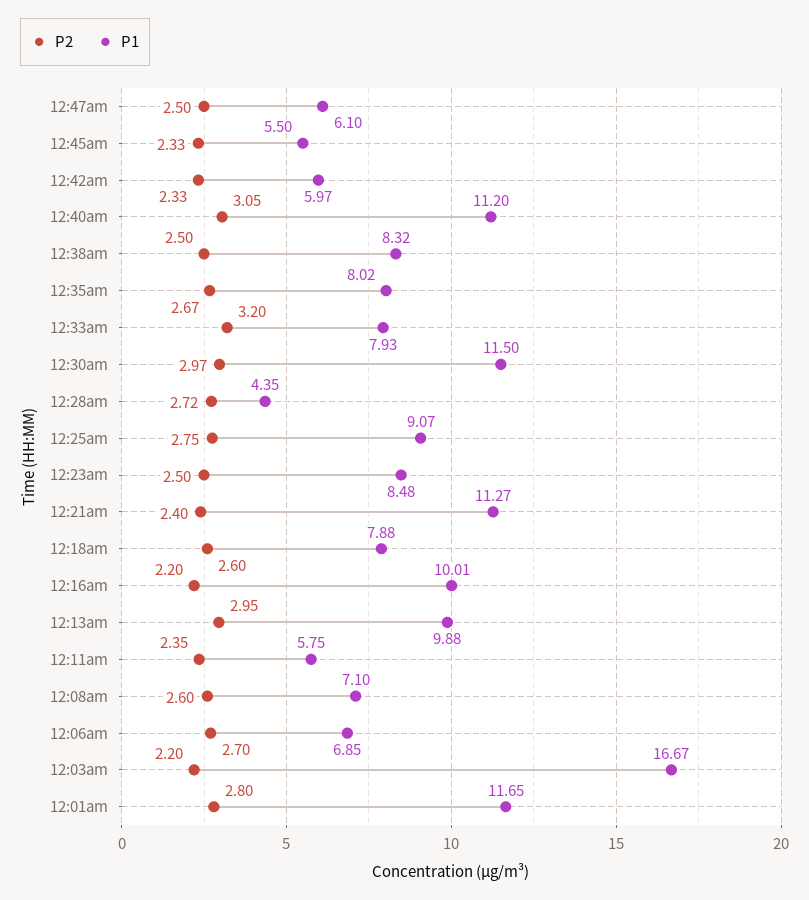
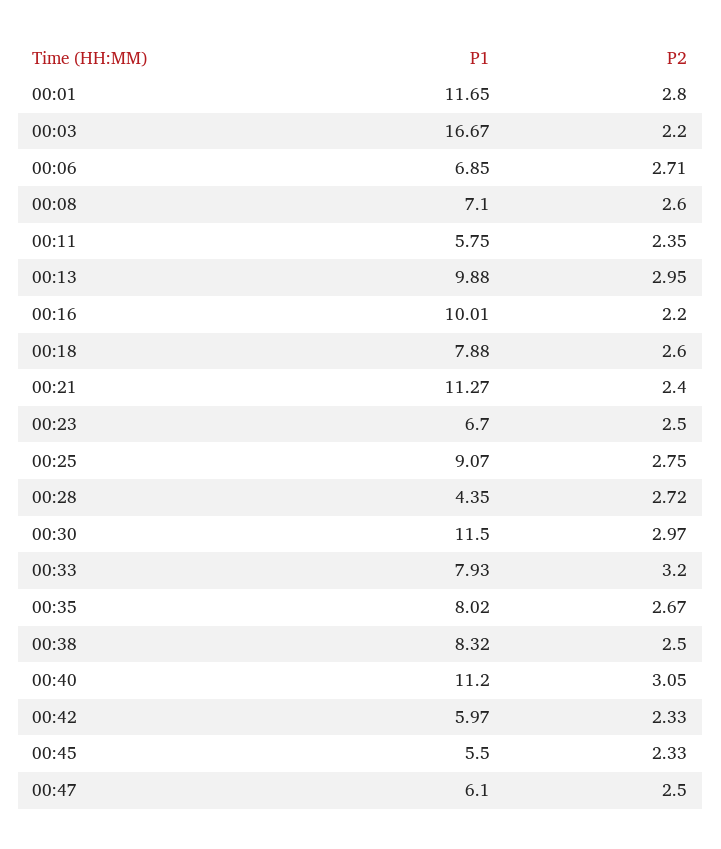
  {
    "P2": {
      "12:47am": 2.5,
      "12:45am": 2.33,
      "12:42am": 2.33,
      "12:40am": 3.05,
      "12:38am": 2.5,
      "12:35am": 2.67,
      "12:33am": 3.2,
      "12:30am": 2.97,
      "12:28am": 2.72,
      "12:25am": 2.75,
      "12:23am": 2.5,
      "12:21am": 2.4,
      "12:18am": 2.6,
      "12:16am": 2.2,
      "12:13am": 2.95,
      "12:11am": 2.35,
      "12:08am": 2.6,
-     "12:06am": 2.7,
+     "12:06am": 2.71,
      "12:03am": 2.2,
      "12:01am": 2.8
    },
    "P1": {
      "12:47am": 6.1,
      "12:45am": 5.5,
      "12:42am": 5.97,
      "12:40am": 11.2,
      "12:38am": 8.32,
      "12:35am": 8.02,
      "12:33am": 7.93,
      "12:30am": 11.5,
      "12:28am": 4.35,
      "12:25am": 9.07,
-     "12:23am": 8.48,
+     "12:23am": 6.7,
      "12:21am": 11.27,
      "12:18am": 7.88,
      "12:16am": 10.01,
      "12:13am": 9.88,
      "12:11am": 5.75,
      "12:08am": 7.1,
      "12:06am": 6.85,
      "12:03am": 16.67,
      "12:01am": 11.65
    }
  }

